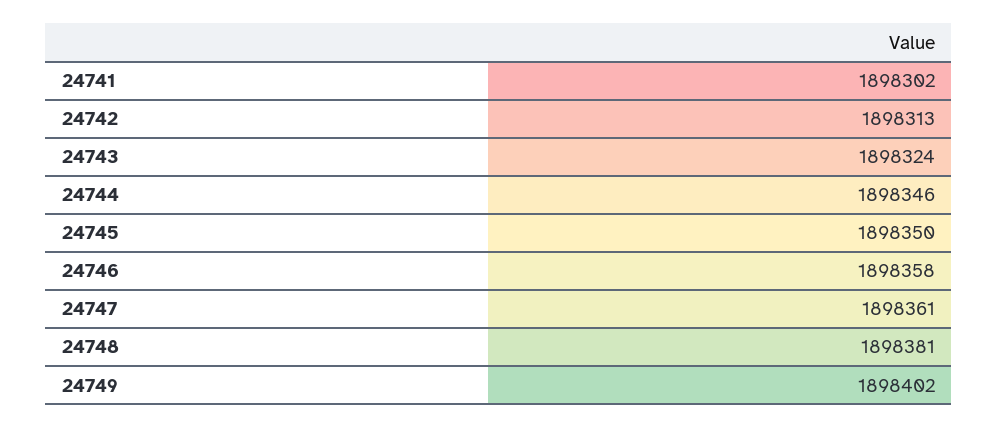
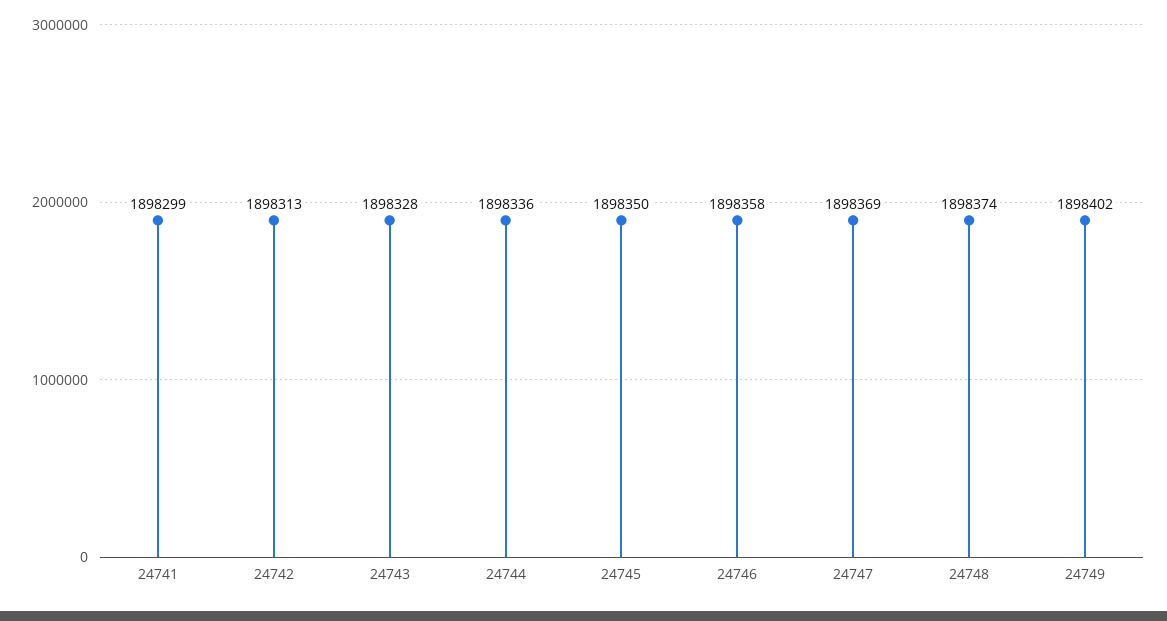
  {
-   "24741": 1898302,
+   "24741": 1898299,
    "24742": 1898313,
-   "24743": 1898324,
+   "24743": 1898328,
-   "24744": 1898346,
+   "24744": 1898336,
    "24745": 1898350,
    "24746": 1898358,
-   "24747": 1898361,
+   "24747": 1898369,
-   "24748": 1898381,
+   "24748": 1898374,
    "24749": 1898402
  }

